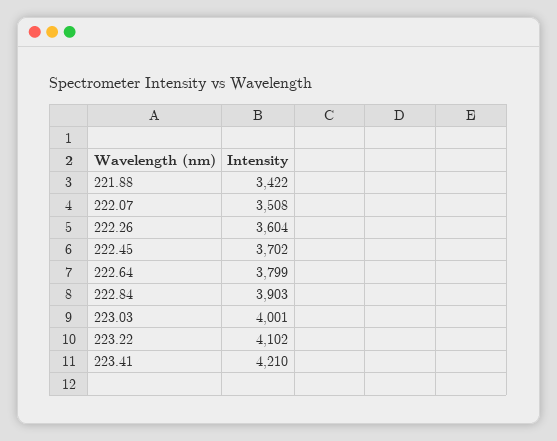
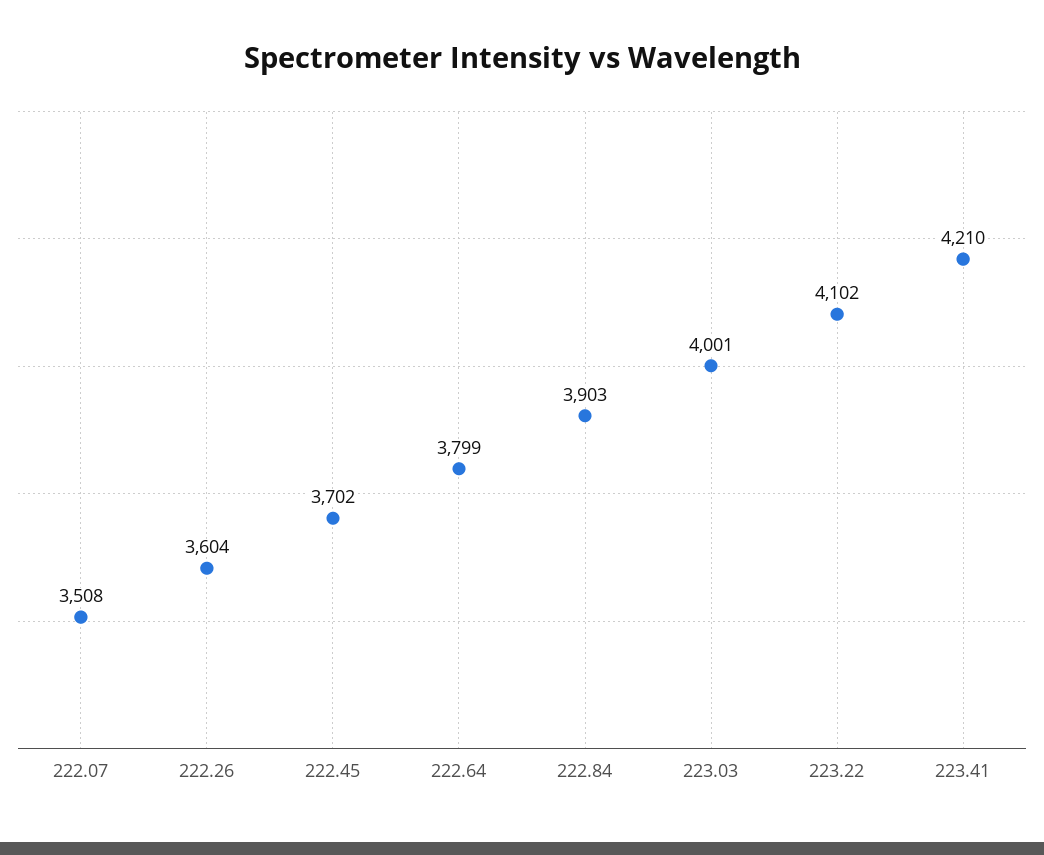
  {
-   "221.88": 3422,
    "222.07": 3508,
    "222.26": 3604,
    "222.45": 3702,
    "222.64": 3799,
    "222.84": 3903,
    "223.03": 4001,
    "223.22": 4102,
    "223.41": 4210
  }

